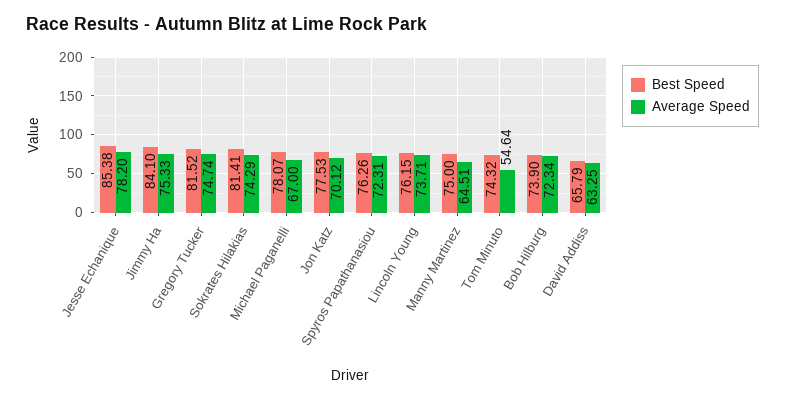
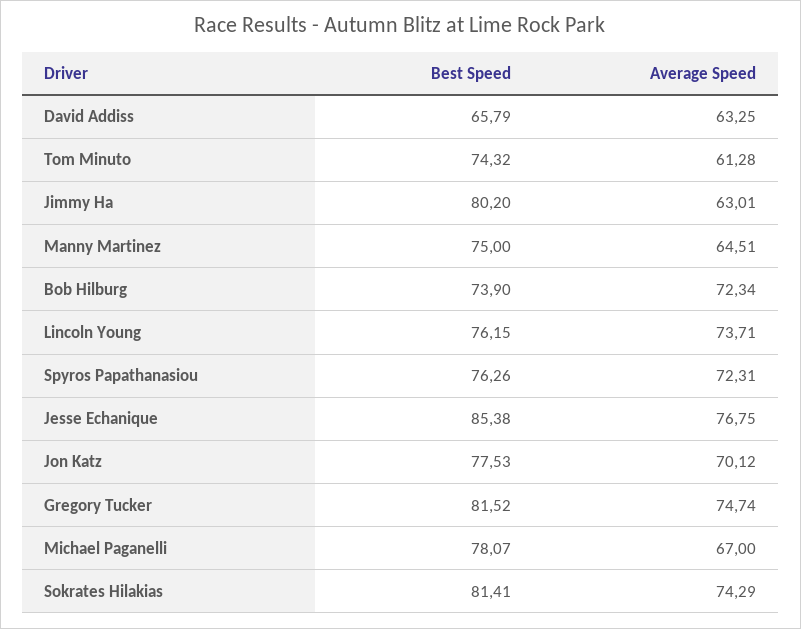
  {
    "Best Speed": {
      "Jesse Echanique": 85.38,
-     "Jimmy Ha": 84.1,
+     "Jimmy Ha": 80.2,
      "Gregory Tucker": 81.52,
      "Sokrates Hilakias": 81.41,
      "Michael Paganelli": 78.07,
      "Jon Katz": 77.53,
      "Spyros Papathanasiou": 76.26,
      "Lincoln Young": 76.15,
      "Manny Martinez": 75,
      "Tom Minuto": 74.32,
      "Bob Hilburg": 73.9,
      "David Addiss": 65.79
    },
    "Average Speed": {
-     "Jesse Echanique": 78.2,
+     "Jesse Echanique": 76.75,
-     "Jimmy Ha": 75.33,
+     "Jimmy Ha": 63.01,
      "Gregory Tucker": 74.74,
      "Sokrates Hilakias": 74.29,
      "Michael Paganelli": 67,
      "Jon Katz": 70.12,
      "Spyros Papathanasiou": 72.31,
      "Lincoln Young": 73.71,
      "Manny Martinez": 64.51,
-     "Tom Minuto": 54.64,
+     "Tom Minuto": 61.28,
      "Bob Hilburg": 72.34,
      "David Addiss": 63.25
    }
  }

